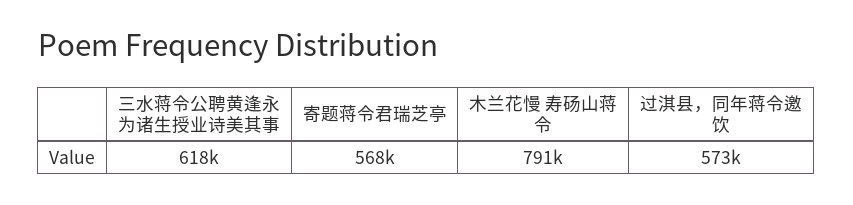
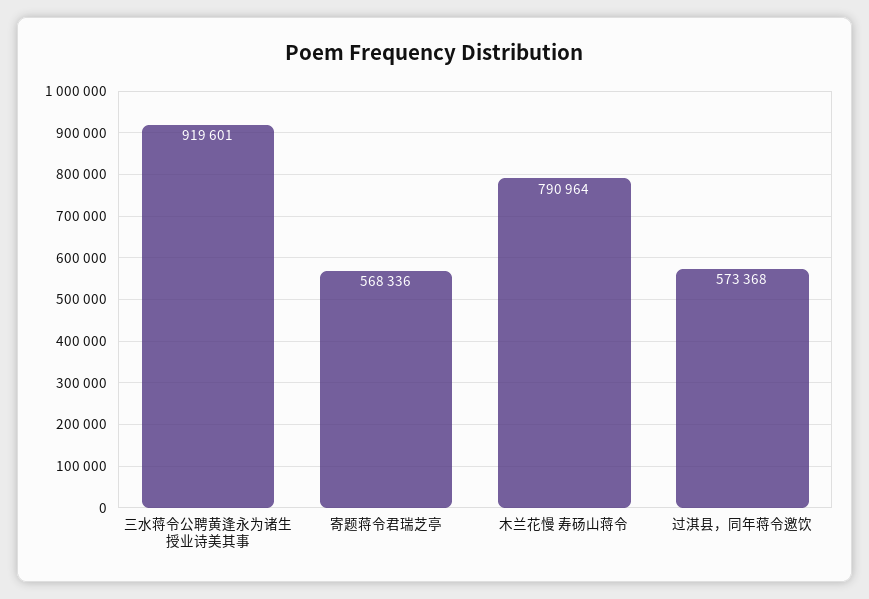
  {
-   "三水蒋令公聘黄逢永为诸生授业诗美其事": 618000,
+   "三水蒋令公聘黄逢永为诸生授业诗美其事": 919601,
    "寄题蒋令君瑞芝亭": 568336,
    "木兰花慢 寿砀山蒋令": 790964,
    "过淇县，同年蒋令邀饮": 573368
  }

